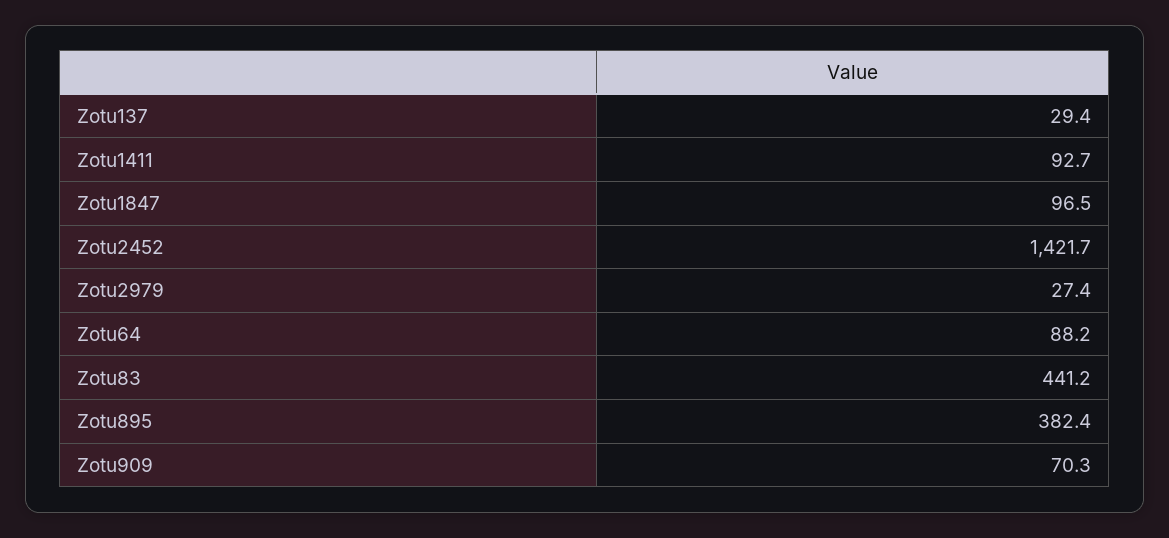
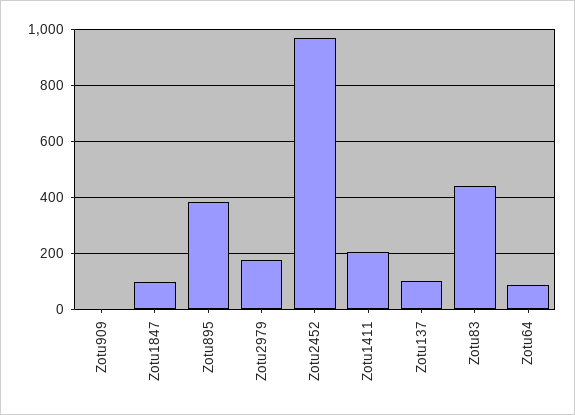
  {
-   "Zotu137": 29.4,
+   "Zotu137": 100,
-   "Zotu1411": 92.7,
+   "Zotu1411": 200,
    "Zotu1847": 96.5,
-   "Zotu2452": 1421.7,
+   "Zotu2452": 975,
-   "Zotu2979": 27.4,
+   "Zotu2979": 175,
    "Zotu64": 88.2,
    "Zotu83": 441.2,
    "Zotu895": 382.4,
-   "Zotu909": 70.3
+   "Zotu909": 0
  }

